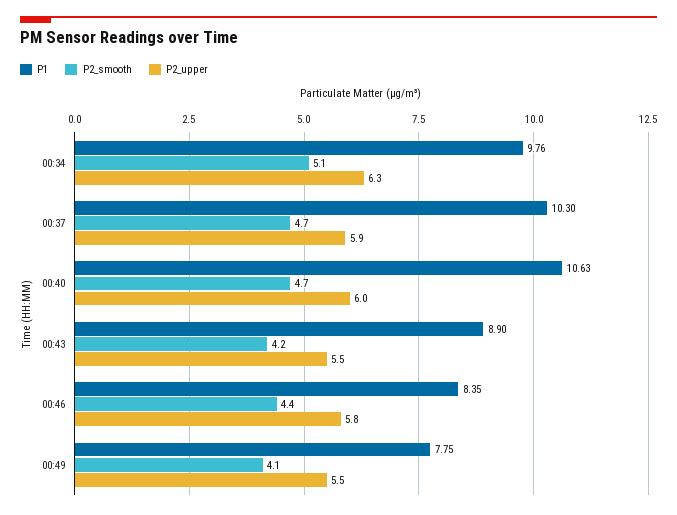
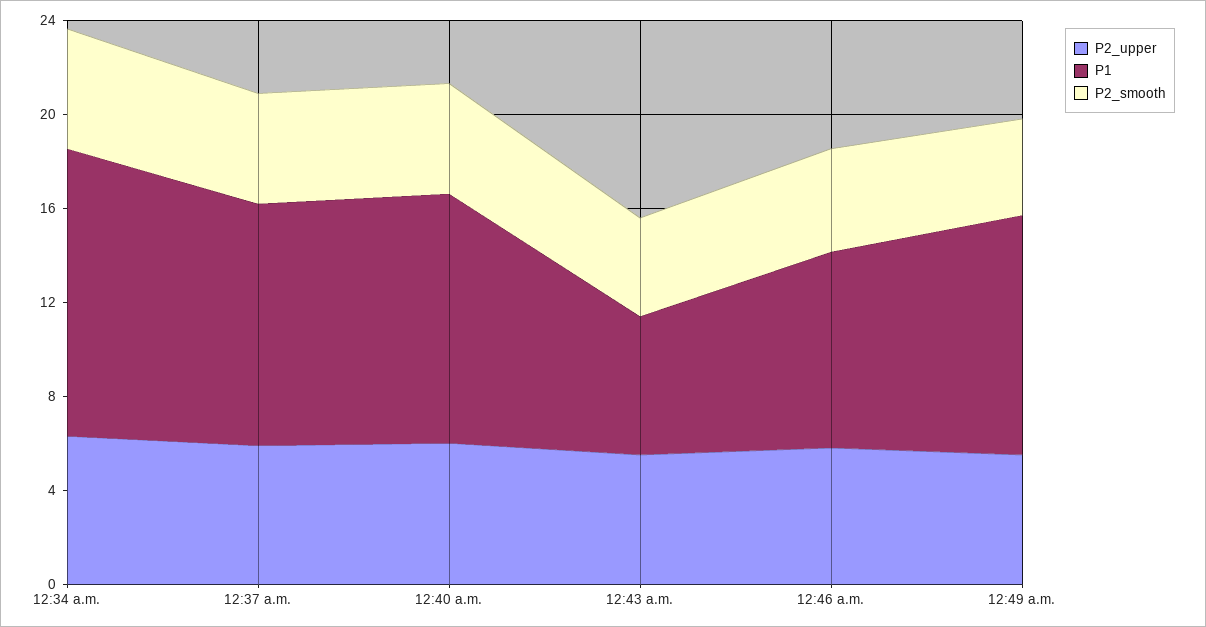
  {
    "P1": {
-     "00:34": 9.76,
+     "00:34": 12,
      "00:37": 10.3,
      "00:40": 10.63,
-     "00:43": 8.9,
+     "00:43": 6,
      "00:46": 8.35,
-     "00:49": 7.75
+     "00:49": 10
    },
    "P2_smooth": {
      "00:34": 5.1,
      "00:37": 4.7,
      "00:40": 4.7,
      "00:43": 4.2,
      "00:46": 4.4,
      "00:49": 4.1
    },
    "P2_upper": {
      "00:34": 6.3,
      "00:37": 5.9,
      "00:40": 6,
      "00:43": 5.5,
      "00:46": 5.8,
      "00:49": 5.5
    }
  }

